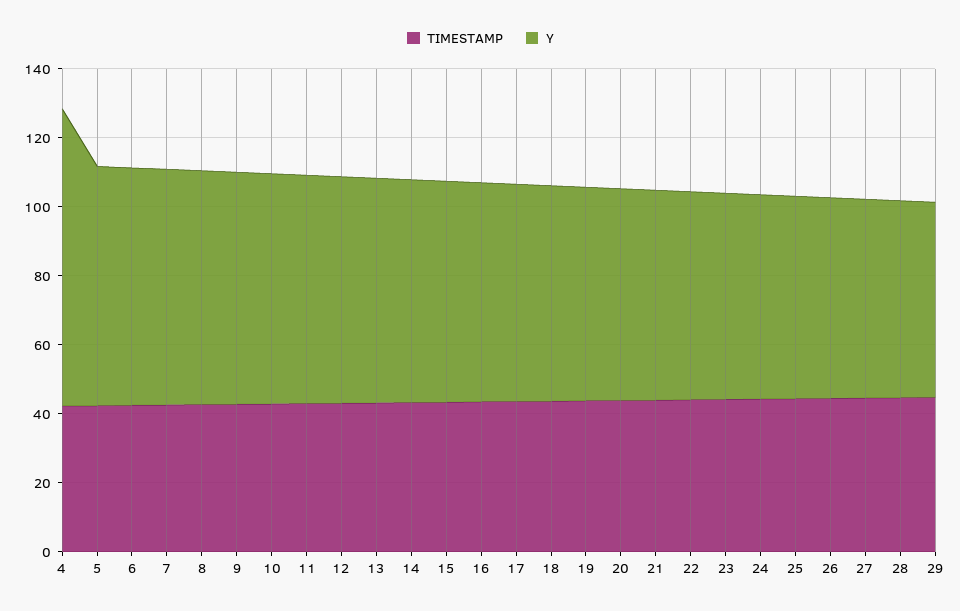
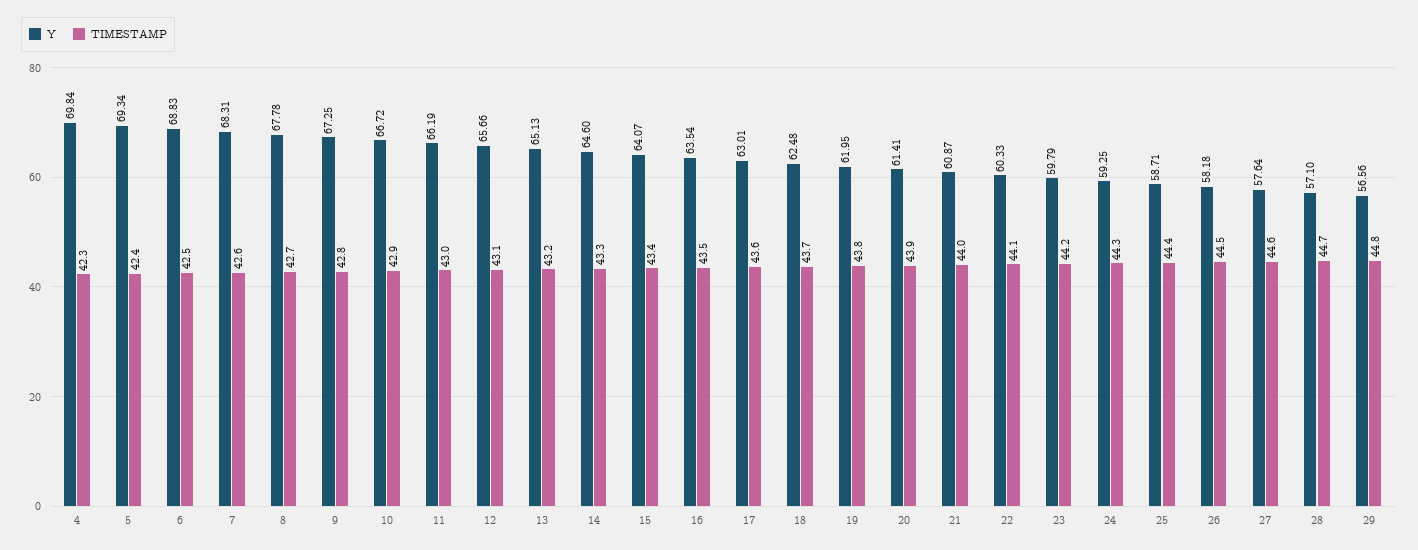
  {
    "TIMESTAMP": {
      "4": 42.3,
      "5": 42.4,
      "6": 42.5,
      "7": 42.6,
      "8": 42.7,
      "9": 42.8,
      "10": 42.9,
      "11": 43,
      "12": 43.1,
      "13": 43.2,
      "14": 43.3,
      "15": 43.4,
      "16": 43.5,
      "17": 43.6,
      "18": 43.7,
      "19": 43.8,
      "20": 43.9,
      "21": 44,
      "22": 44.1,
      "23": 44.2,
      "24": 44.3,
      "25": 44.4,
      "26": 44.5,
      "27": 44.6,
      "28": 44.7,
      "29": 44.8
    },
    "Y": {
-     "4": 85,
+     "4": 69.84,
      "5": 69.34,
      "6": 68.83,
      "7": 68.31,
      "8": 67.78,
      "9": 67.25,
      "10": 66.72,
      "11": 66.19,
      "12": 65.66,
      "13": 65.13,
      "14": 64.6,
      "15": 64.07,
      "16": 63.54,
      "17": 63.01,
      "18": 62.48,
      "19": 61.95,
      "20": 61.41,
      "21": 60.87,
      "22": 60.33,
      "23": 59.79,
      "24": 59.25,
      "25": 58.71,
      "26": 58.18,
      "27": 57.64,
      "28": 57.1,
      "29": 56.56
    }
  }

